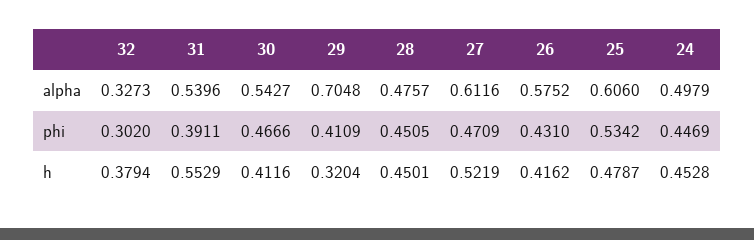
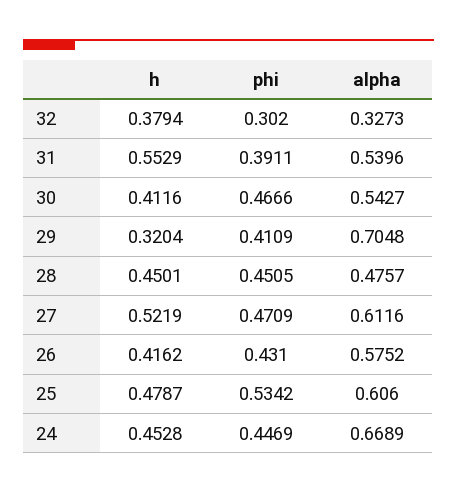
  {
    "32": {
      "alpha": 0.3273,
      "phi": 0.302,
      "h": 0.3794
    },
    "31": {
      "alpha": 0.5396,
      "phi": 0.3911,
      "h": 0.5529
    },
    "30": {
      "alpha": 0.5427,
      "phi": 0.4666,
      "h": 0.4116
    },
    "29": {
      "alpha": 0.7048,
      "phi": 0.4109,
      "h": 0.3204
    },
    "28": {
      "alpha": 0.4757,
      "phi": 0.4505,
      "h": 0.4501
    },
    "27": {
      "alpha": 0.6116,
      "phi": 0.4709,
      "h": 0.5219
    },
    "26": {
      "alpha": 0.5752,
      "phi": 0.431,
      "h": 0.4162
    },
    "25": {
      "alpha": 0.606,
      "phi": 0.5342,
      "h": 0.4787
    },
    "24": {
-     "alpha": 0.4979,
+     "alpha": 0.6689,
      "phi": 0.4469,
      "h": 0.4528
    }
  }

